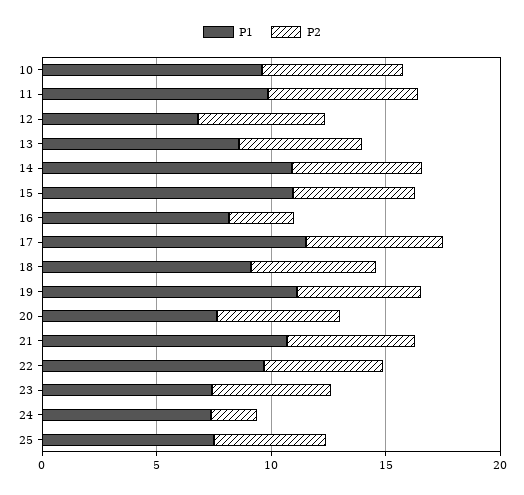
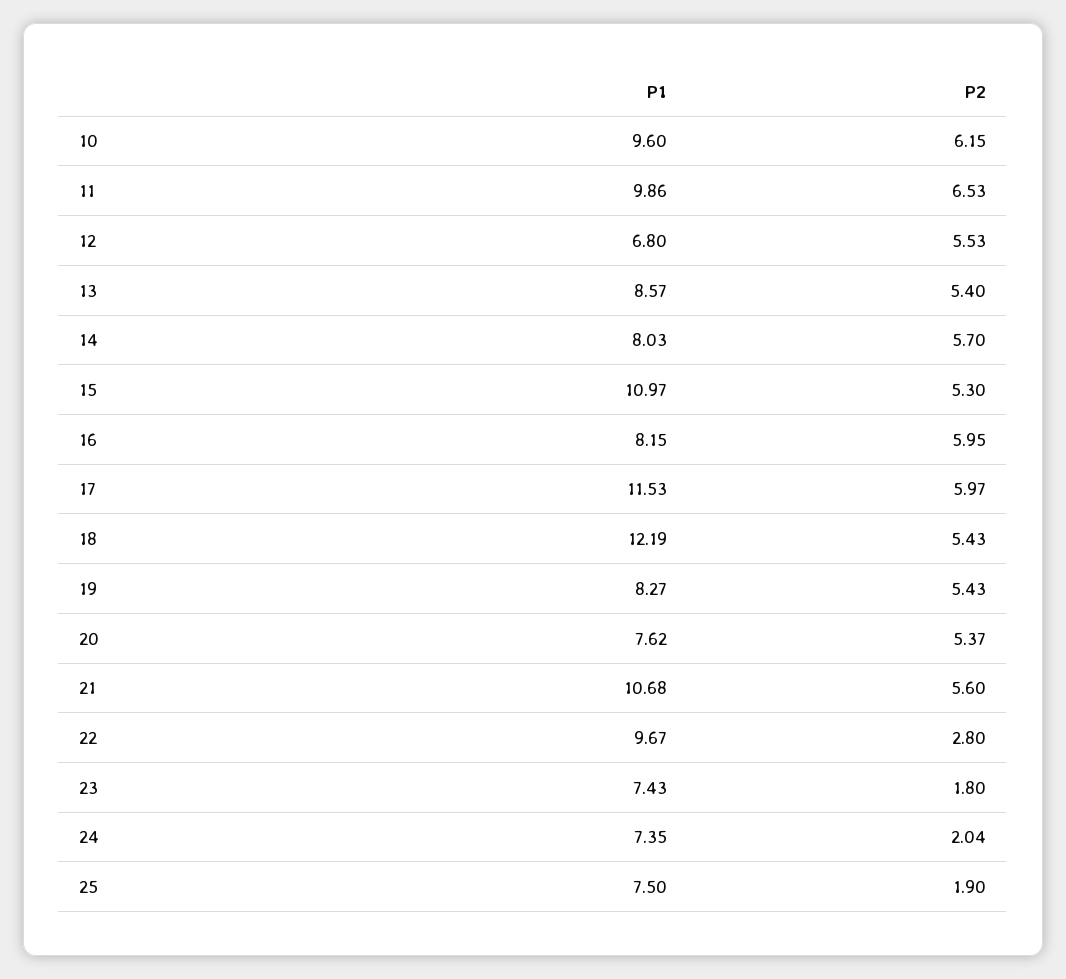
  {
    "P1": {
      "10": 9.6,
      "11": 9.86,
      "12": 6.8,
      "13": 8.57,
-     "14": 11,
+     "14": 8.03,
      "15": 10.97,
      "16": 8.15,
      "17": 11.53,
-     "18": 9,
+     "18": 12.19,
-     "19": 11,
+     "19": 8.27,
      "20": 7.62,
      "21": 10.68,
      "22": 9.67,
      "23": 7.43,
      "24": 7.35,
      "25": 7.5
    },
    "P2": {
      "10": 6.15,
      "11": 6.53,
      "12": 5.53,
      "13": 5.4,
      "14": 5.7,
      "15": 5.3,
-     "16": 3,
+     "16": 5.95,
      "17": 5.97,
      "18": 5.43,
      "19": 5.43,
      "20": 5.37,
      "21": 5.6,
-     "22": 5,
+     "22": 2.8,
-     "23": 5,
+     "23": 1.8,
      "24": 2.04,
-     "25": 5
+     "25": 1.9
    }
  }

